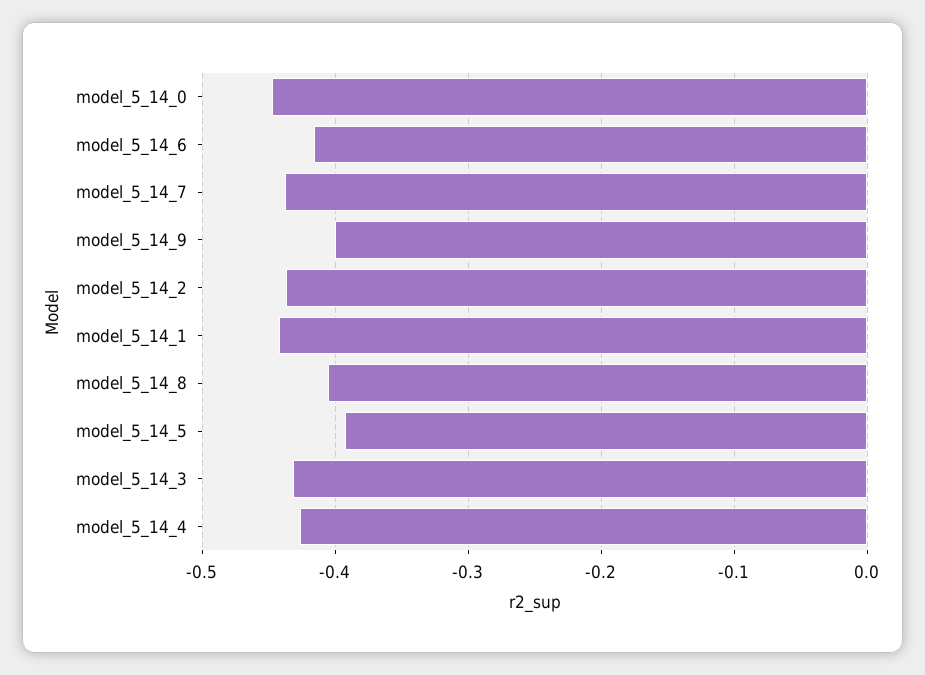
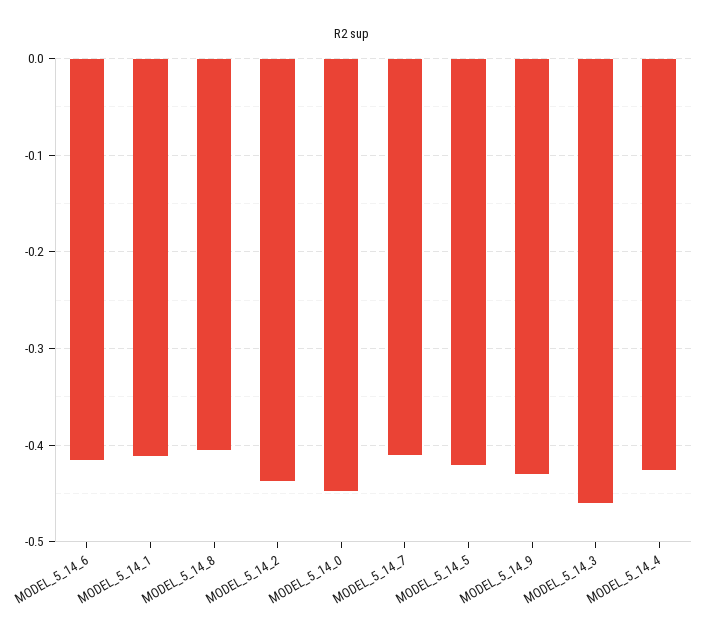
  {
    "model_5_14_0": -0.45,
    "model_5_14_6": -0.42,
-   "model_5_14_7": -0.44,
+   "model_5_14_7": -0.41,
-   "model_5_14_9": -0.4,
+   "model_5_14_9": -0.43,
    "model_5_14_2": -0.44,
-   "model_5_14_1": -0.44,
+   "model_5_14_1": -0.41,
    "model_5_14_8": -0.41,
-   "model_5_14_5": -0.39,
+   "model_5_14_5": -0.42,
-   "model_5_14_3": -0.43,
+   "model_5_14_3": -0.46,
    "model_5_14_4": -0.43
  }

